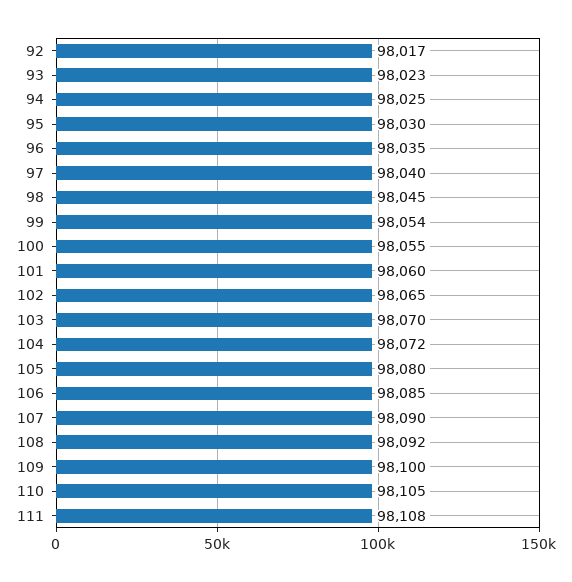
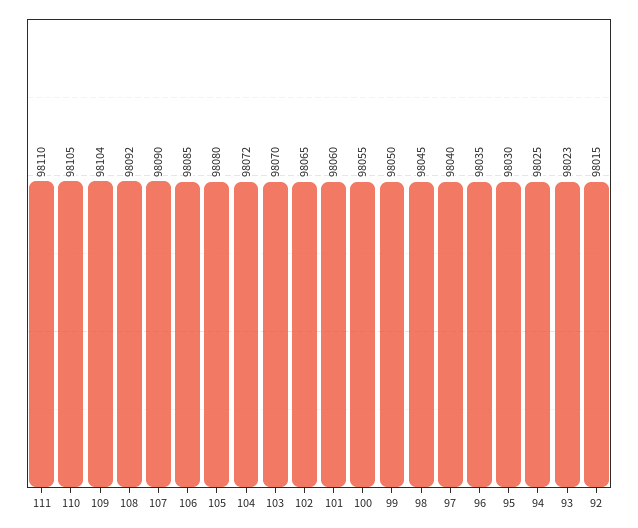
  {
-   "92": 98017,
+   "92": 98015,
    "93": 98023,
    "94": 98025,
    "95": 98030,
    "96": 98035,
    "97": 98040,
    "98": 98045,
-   "99": 98054,
+   "99": 98050,
    "100": 98055,
    "101": 98060,
    "102": 98065,
    "103": 98070,
    "104": 98072,
    "105": 98080,
    "106": 98085,
    "107": 98090,
    "108": 98092,
-   "109": 98100,
+   "109": 98104,
    "110": 98105,
-   "111": 98108
+   "111": 98110
  }

